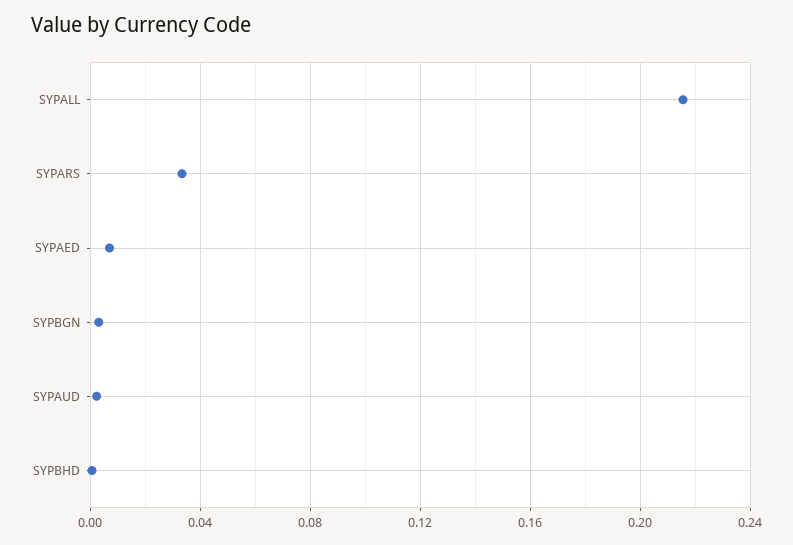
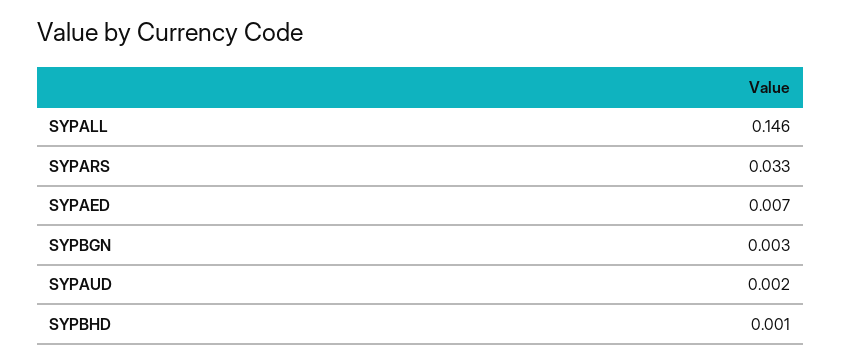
  {
-   "SYPALL": 0.215,
+   "SYPALL": 0.146,
    "SYPARS": 0.033,
    "SYPAED": 0.007,
    "SYPBGN": 0.003,
    "SYPAUD": 0.002,
    "SYPBHD": 0.001
  }

